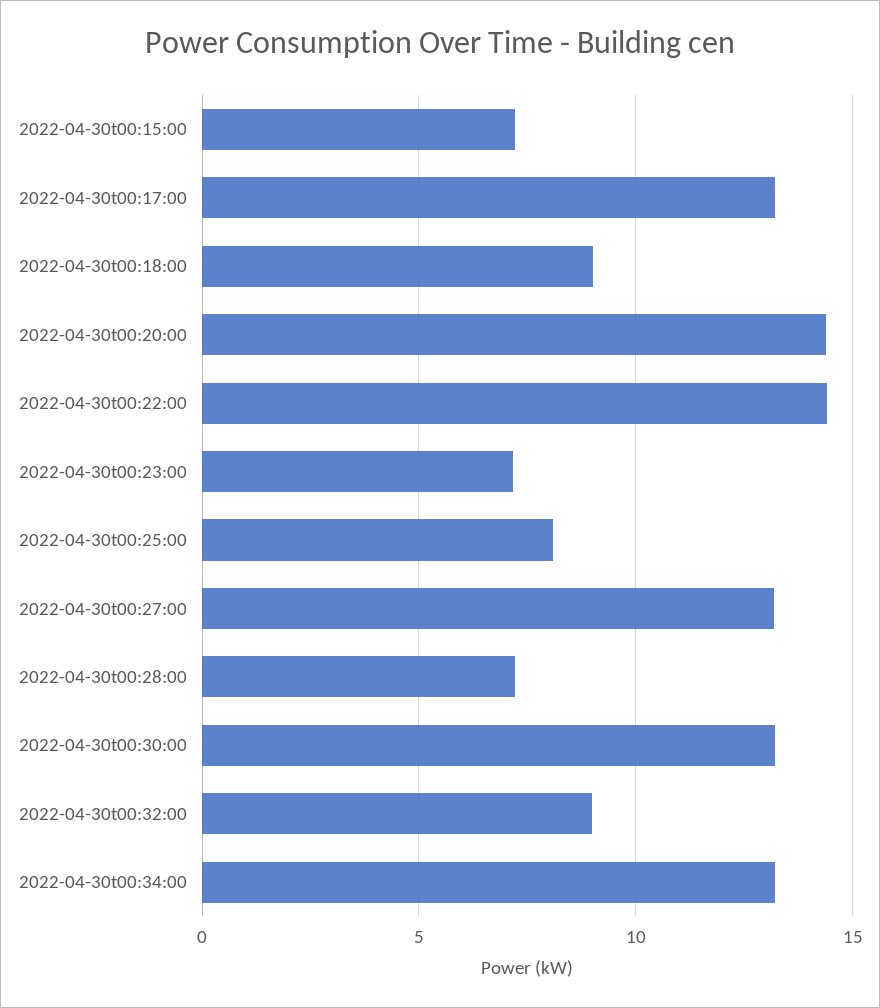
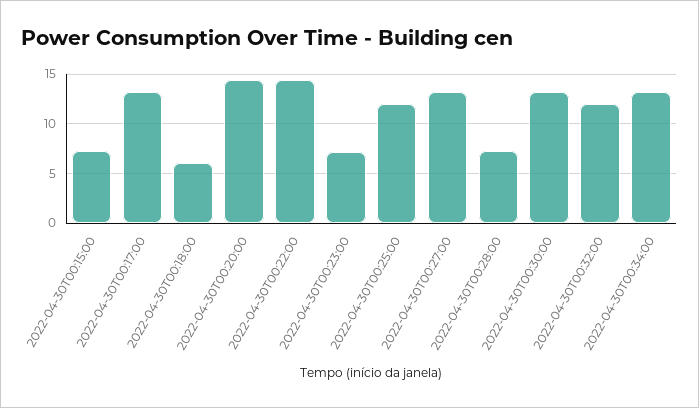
  {
    "2022-04-30t00:15:00": 7,
    "2022-04-30t00:17:00": 13,
-   "2022-04-30t00:18:00": 9,
+   "2022-04-30t00:18:00": 6,
    "2022-04-30t00:20:00": 14.5,
    "2022-04-30t00:22:00": 14.5,
    "2022-04-30t00:23:00": 7,
-   "2022-04-30t00:25:00": 8,
+   "2022-04-30t00:25:00": 12,
    "2022-04-30t00:27:00": 13,
    "2022-04-30t00:28:00": 7,
    "2022-04-30t00:30:00": 13,
-   "2022-04-30t00:32:00": 9,
+   "2022-04-30t00:32:00": 12,
    "2022-04-30t00:34:00": 13
  }

